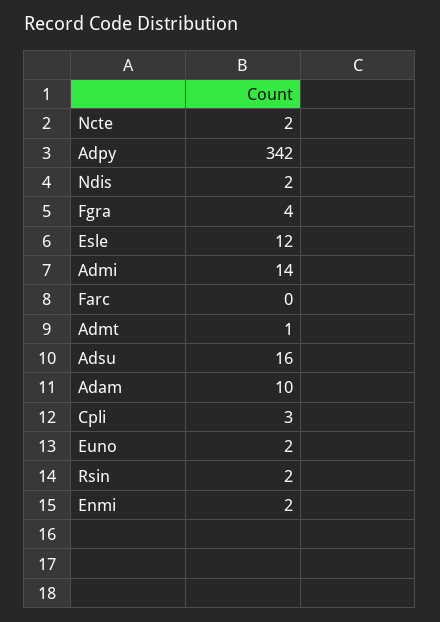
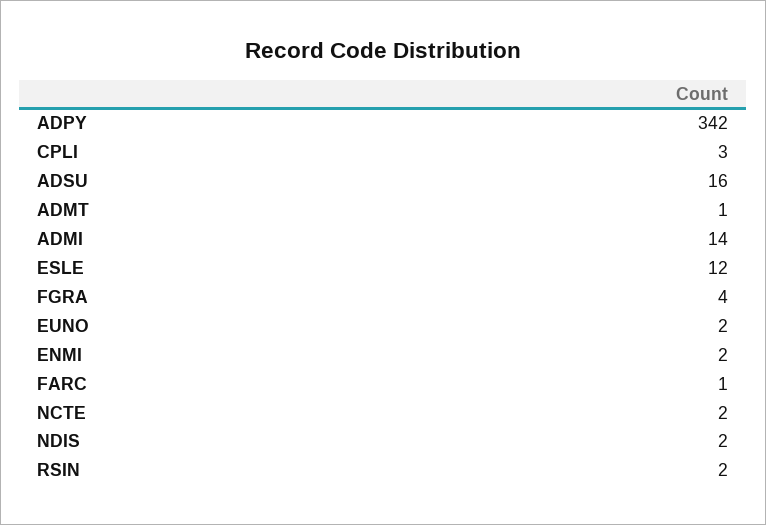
  {
    "Ncte": 2,
    "Adpy": 342,
    "Ndis": 2,
    "Fgra": 4,
    "Esle": 12,
    "Admi": 14,
-   "Farc": 0,
+   "Farc": 1,
    "Admt": 1,
    "Adsu": 16,
-   "Adam": 10,
    "Cpli": 3,
    "Euno": 2,
    "Rsin": 2,
    "Enmi": 2
  }

